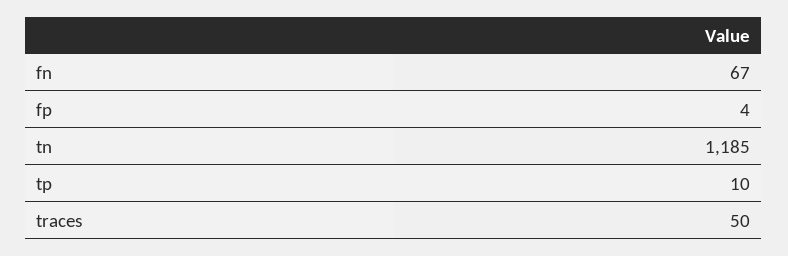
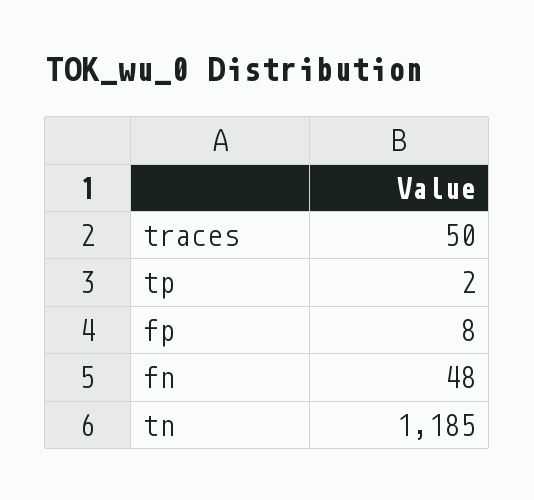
  {
-   "fn": 67,
+   "fn": 48,
-   "fp": 4,
+   "fp": 8,
    "tn": 1185,
-   "tp": 10,
+   "tp": 2,
    "traces": 50
  }

